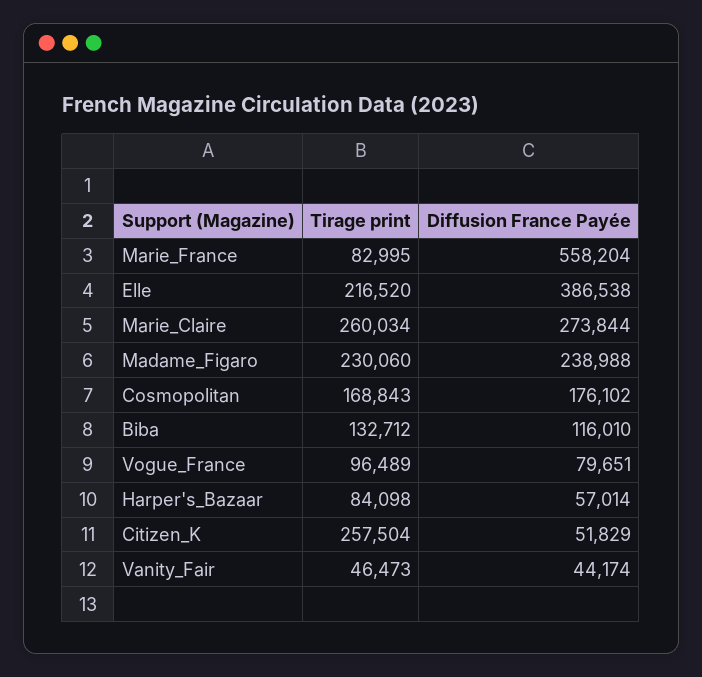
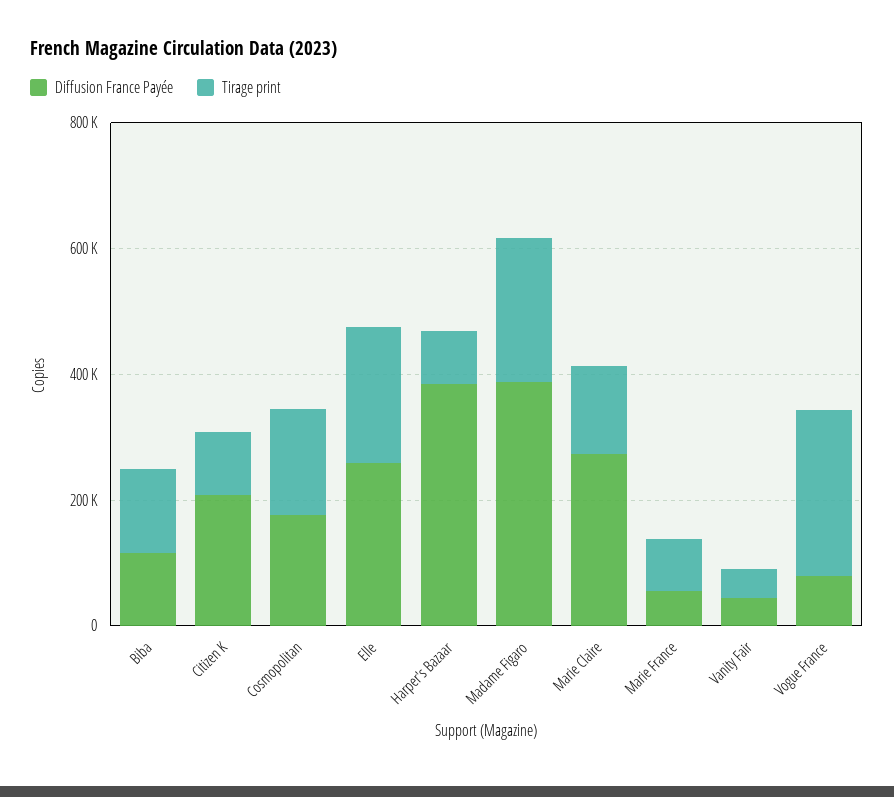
  {
    "Tirage print": {
      "Marie_France": 82995,
      "Elle": 216520,
-     "Marie_Claire": 260034,
+     "Marie_Claire": 150000,
      "Madame_Figaro": 230060,
      "Cosmopolitan": 168843,
      "Biba": 132712,
-     "Vogue_France": 96489,
+     "Vogue_France": 250000,
      "Harper's_Bazaar": 84098,
-     "Citizen_K": 257504,
+     "Citizen_K": 100000,
      "Vanity_Fair": 46473
    },
    "Diffusion France Payée": {
-     "Marie_France": 558204,
+     "Marie_France": 50000,
-     "Elle": 386538,
+     "Elle": 250000,
      "Marie_Claire": 273844,
-     "Madame_Figaro": 238988,
+     "Madame_Figaro": 400000,
      "Cosmopolitan": 176102,
      "Biba": 116010,
      "Vogue_France": 79651,
-     "Harper's_Bazaar": 57014,
+     "Harper's_Bazaar": 400000,
-     "Citizen_K": 51829,
+     "Citizen_K": 200000,
      "Vanity_Fair": 44174
    }
  }

